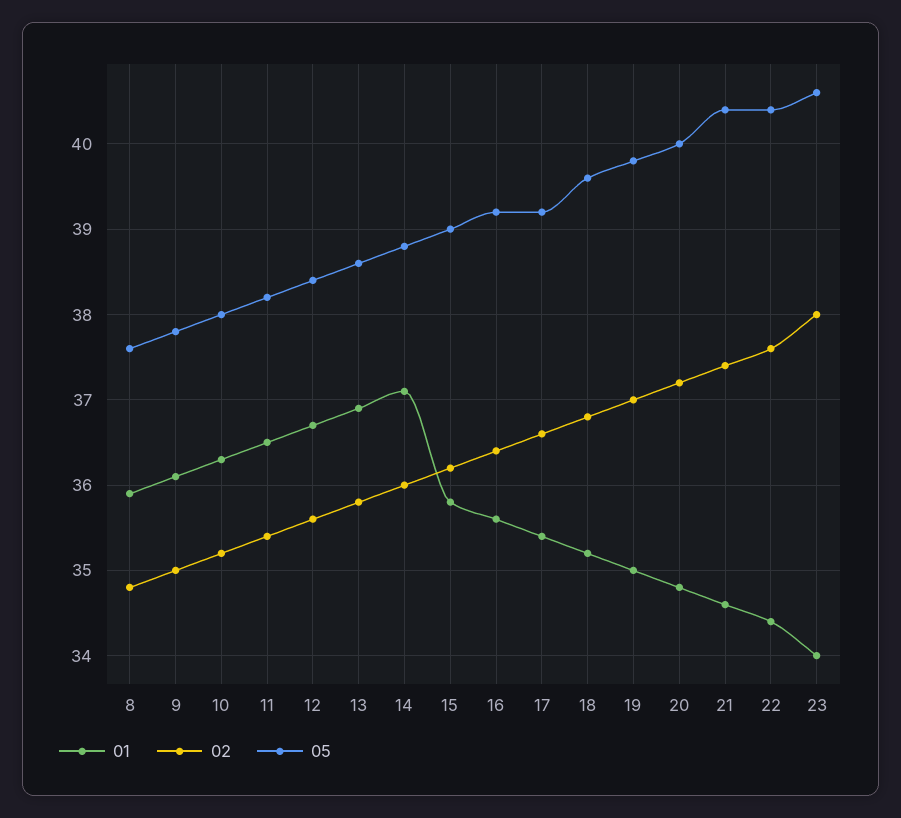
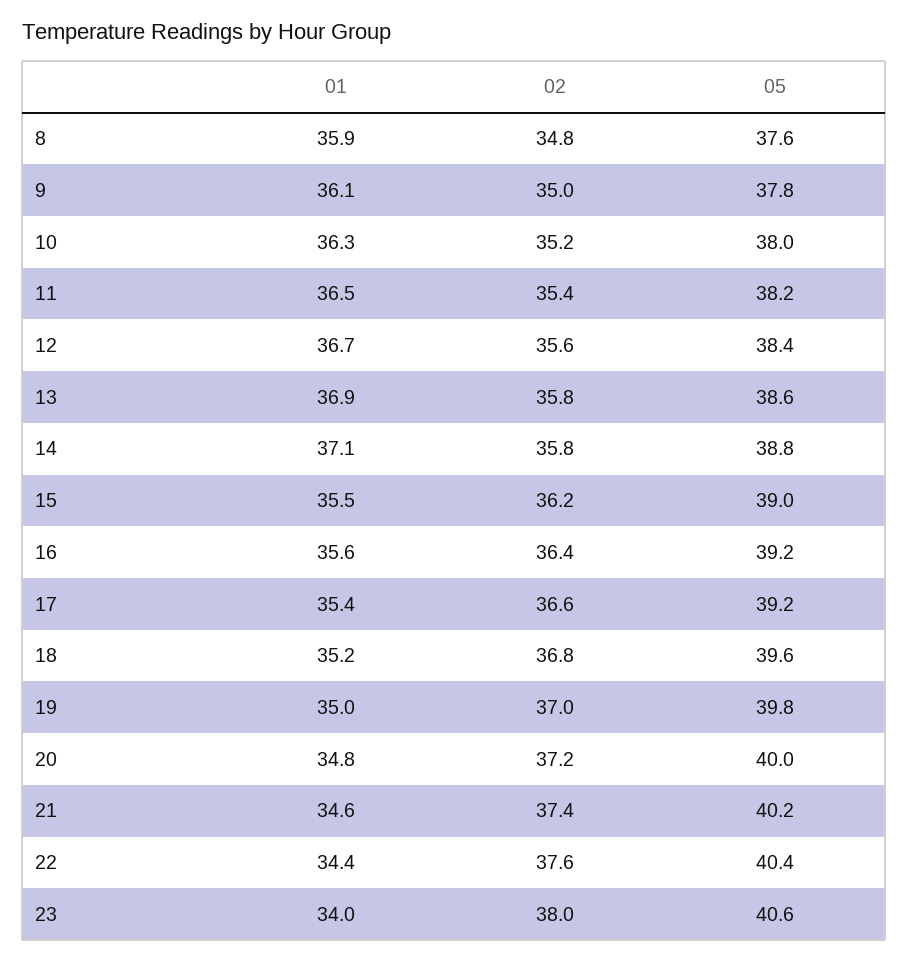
  {
    "01": {
      "8": 35.9,
      "9": 36.1,
      "10": 36.3,
      "11": 36.5,
      "12": 36.7,
      "13": 36.9,
      "14": 37.1,
-     "15": 35.8,
+     "15": 35.5,
      "16": 35.6,
      "17": 35.4,
      "18": 35.2,
      "19": 35,
      "20": 34.8,
      "21": 34.6,
      "22": 34.4,
      "23": 34
    },
    "02": {
      "8": 34.8,
      "9": 35,
      "10": 35.2,
      "11": 35.4,
      "12": 35.6,
      "13": 35.8,
-     "14": 36,
+     "14": 35.8,
      "15": 36.2,
      "16": 36.4,
      "17": 36.6,
      "18": 36.8,
      "19": 37,
      "20": 37.2,
      "21": 37.4,
      "22": 37.6,
      "23": 38
    },
    "05": {
      "8": 37.6,
      "9": 37.8,
      "10": 38,
      "11": 38.2,
      "12": 38.4,
      "13": 38.6,
      "14": 38.8,
      "15": 39,
      "16": 39.2,
      "17": 39.2,
      "18": 39.6,
      "19": 39.8,
      "20": 40,
-     "21": 40.4,
+     "21": 40.2,
      "22": 40.4,
      "23": 40.6
    }
  }

